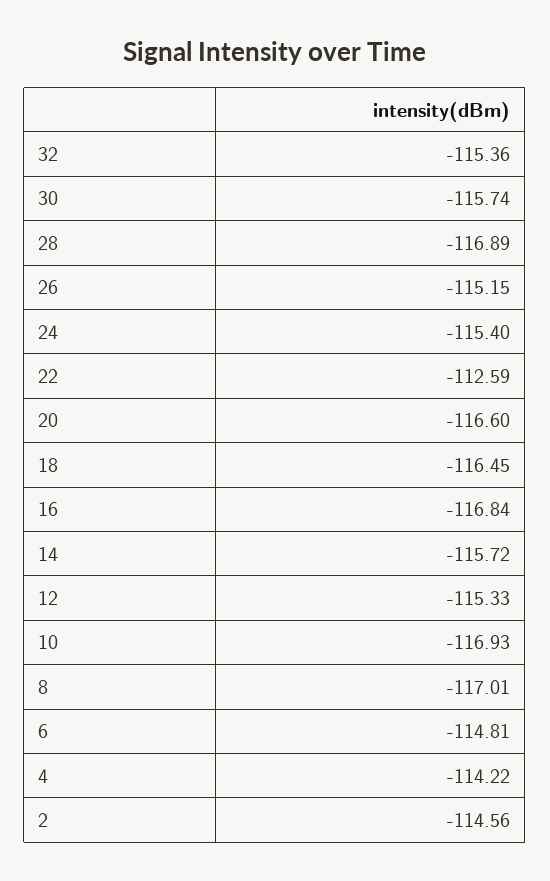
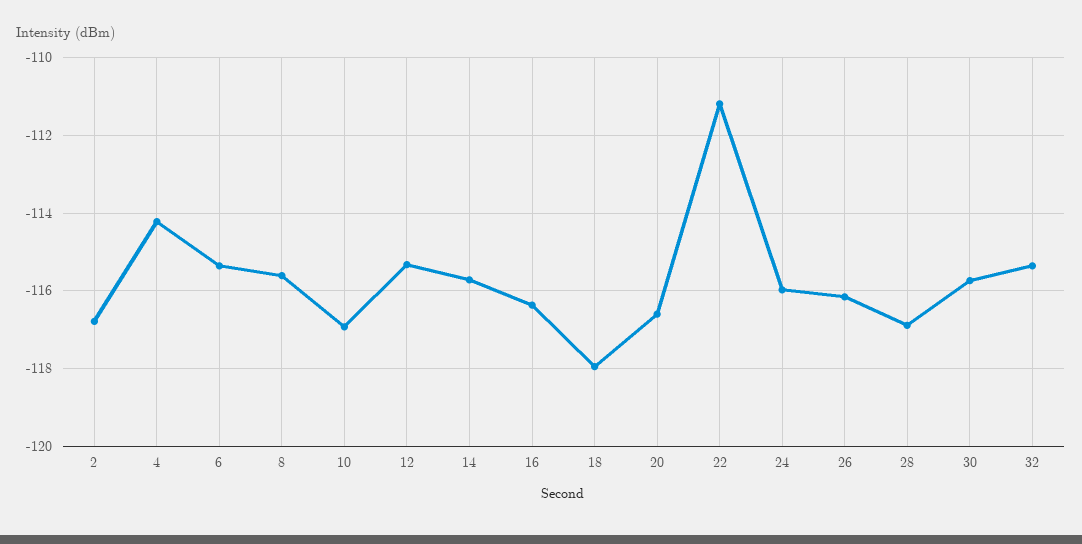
  {
    "32": -115.36,
    "30": -115.74,
    "28": -116.89,
-   "26": -115.15,
+   "26": -116.2,
-   "24": -115.4,
+   "24": -116,
-   "22": -112.59,
+   "22": -111.2,
    "20": -116.6,
-   "18": -116.45,
+   "18": -118,
-   "16": -116.84,
+   "16": -116.4,
    "14": -115.72,
    "12": -115.33,
    "10": -116.93,
-   "8": -117.01,
+   "8": -115.6,
-   "6": -114.81,
+   "6": -115.4,
    "4": -114.22,
-   "2": -114.56
+   "2": -116.8
  }

